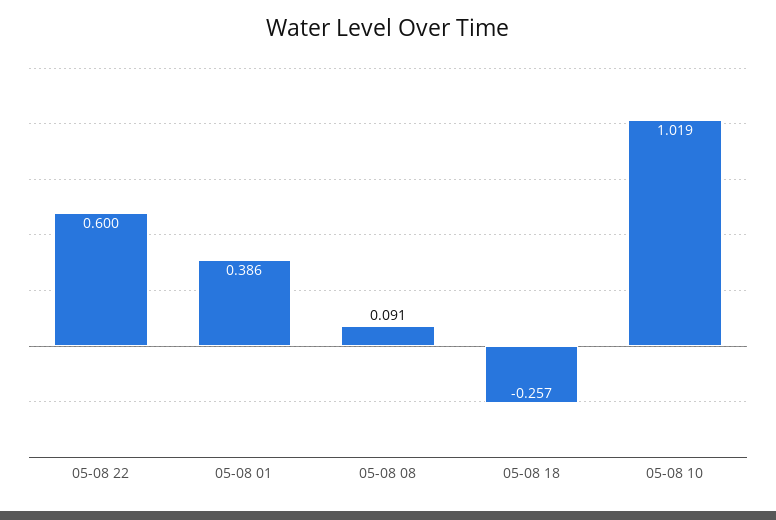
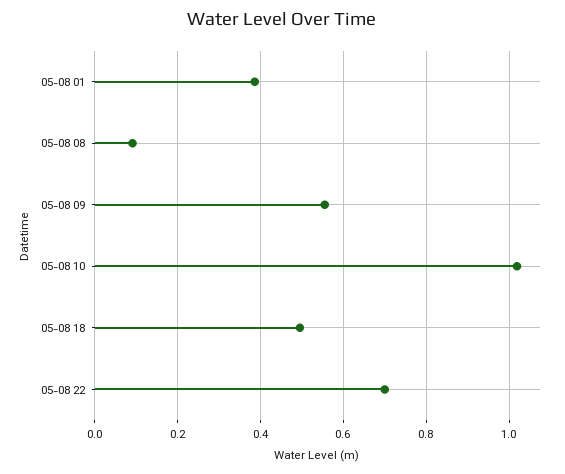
  {
-   "05-08 22": 0.6,
+   "05-08 22": 0.7,
    "05-08 01": 0.386,
    "05-08 08": 0.091,
-   "05-08 18": -0.257,
+   "05-08 18": 0.5,
-   "05-08 10": 1.019
+   "05-08 10": 1.019,
+   "05-08 09": 0.56
  }

